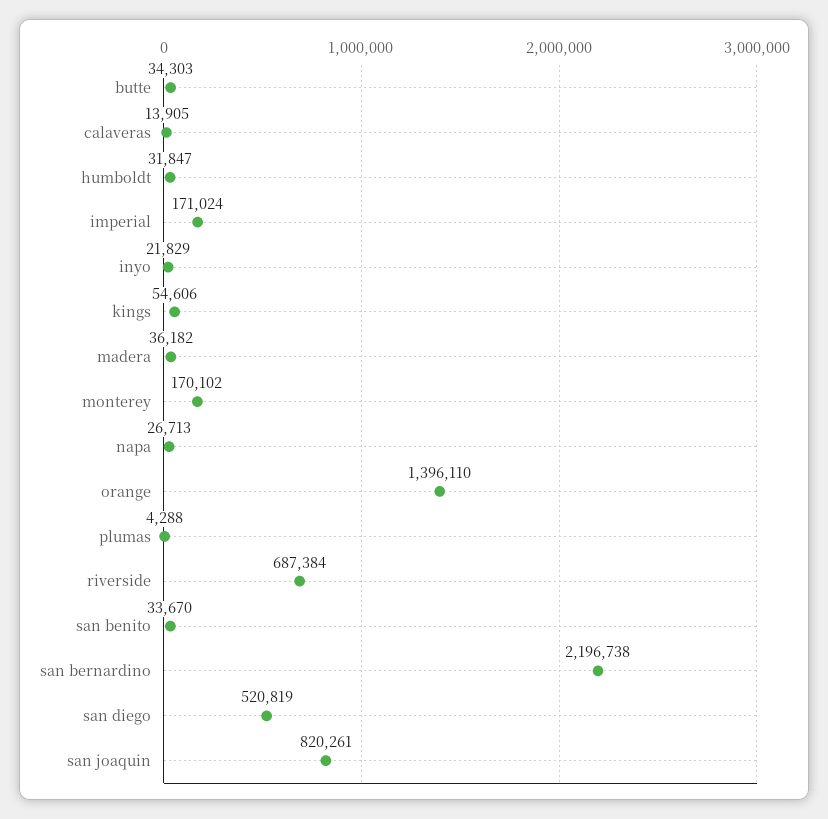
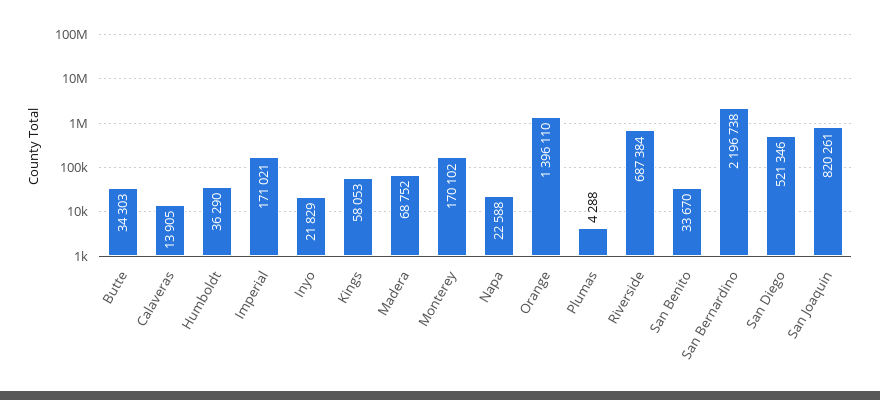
  {
    "butte": 34303,
    "calaveras": 13905,
-   "humboldt": 31847,
+   "humboldt": 36290,
-   "imperial": 171024,
+   "imperial": 171021,
    "inyo": 21829,
-   "kings": 54606,
+   "kings": 58053,
-   "madera": 36182,
+   "madera": 68752,
    "monterey": 170102,
-   "napa": 26713,
+   "napa": 22588,
    "orange": 1396110,
    "plumas": 4288,
    "riverside": 687384,
    "san benito": 33670,
    "san bernardino": 2196738,
-   "san diego": 520819,
+   "san diego": 521346,
    "san joaquin": 820261
  }

